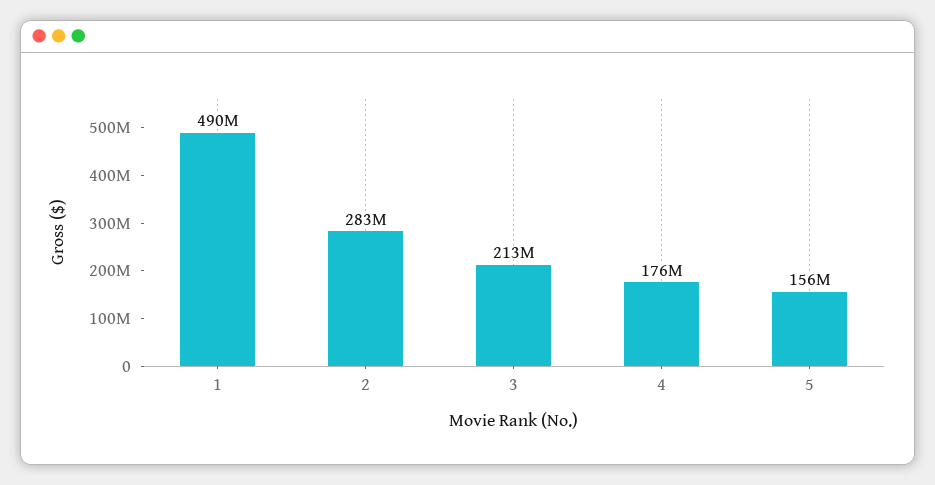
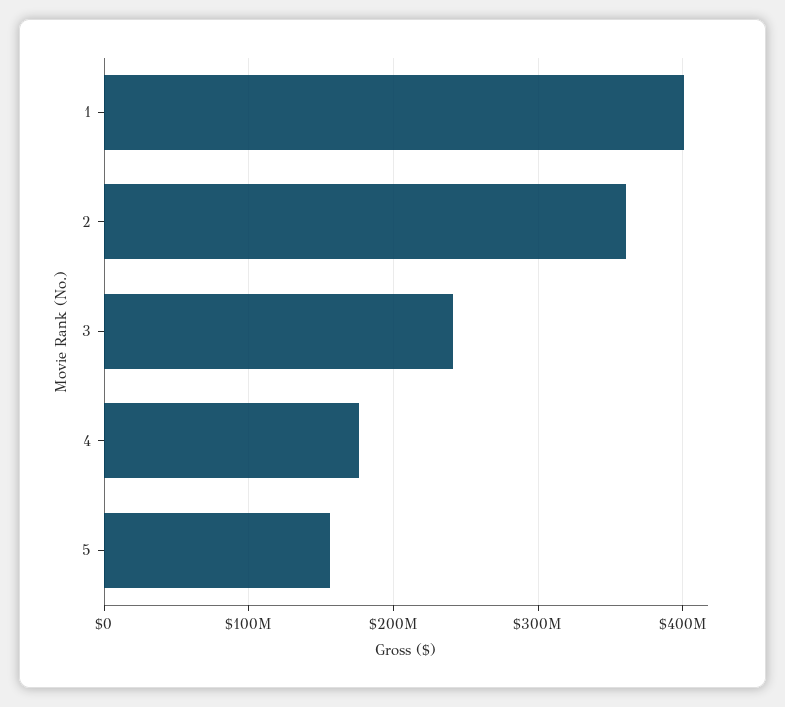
  {
-   "1": 490000000,
+   "1": 400000000,
-   "2": 283000000,
+   "2": 360000000,
-   "3": 213000000,
+   "3": 240000000,
    "4": 176000000,
    "5": 156000000
  }

